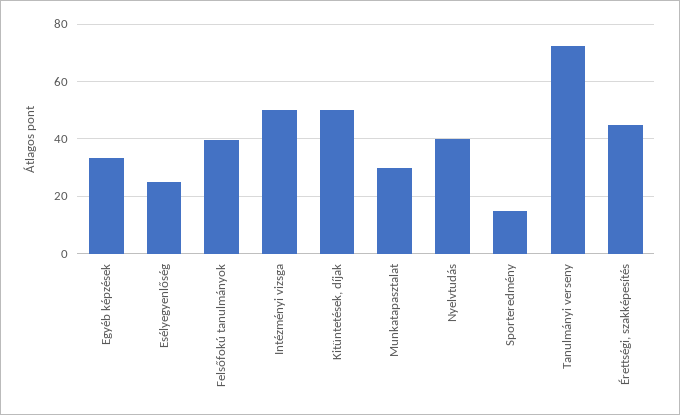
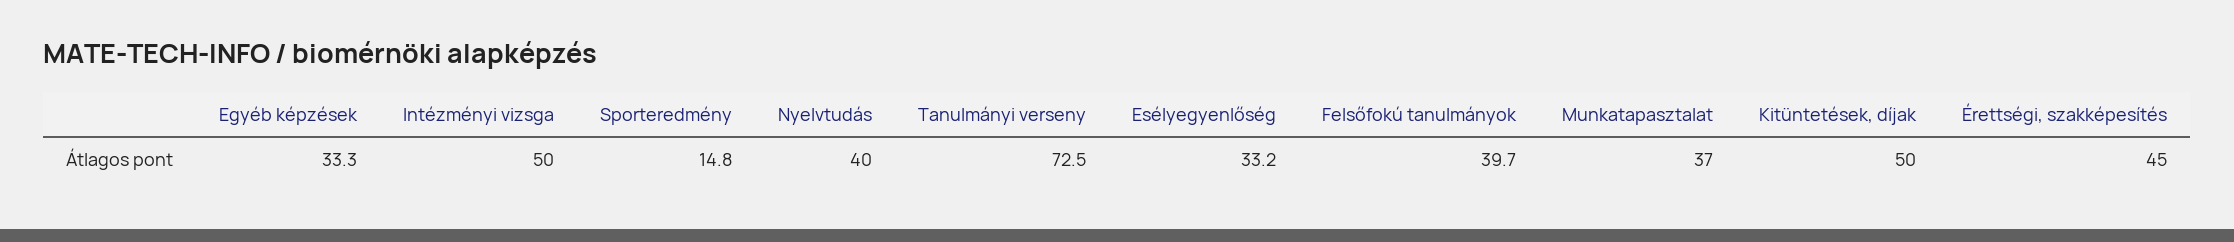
  {
    "Egyéb képzések": 33.3,
-   "Esélyegyenlőség": 25,
+   "Esélyegyenlőség": 33.2,
    "Felsőfokú tanulmányok": 39.7,
    "Intézményi vizsga": 50,
    "Kitüntetések, díjak": 50,
-   "Munkatapasztalat": 30,
+   "Munkatapasztalat": 37,
    "Nyelvtudás": 40,
    "Sporteredmény": 14.8,
    "Tanulmányi verseny": 72.5,
    "Érettségi, szakképesítés": 45
  }

